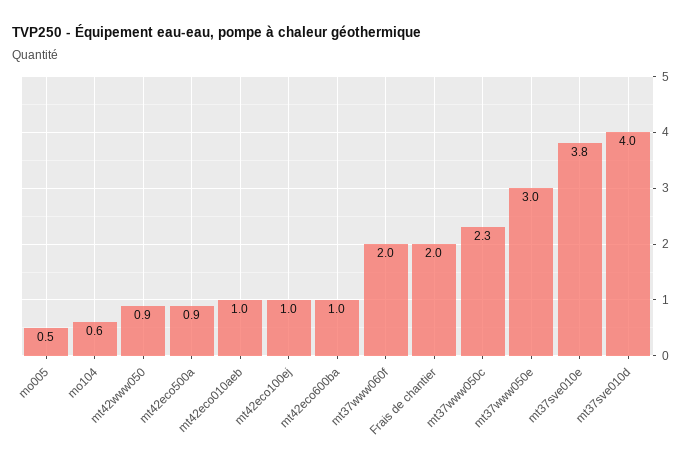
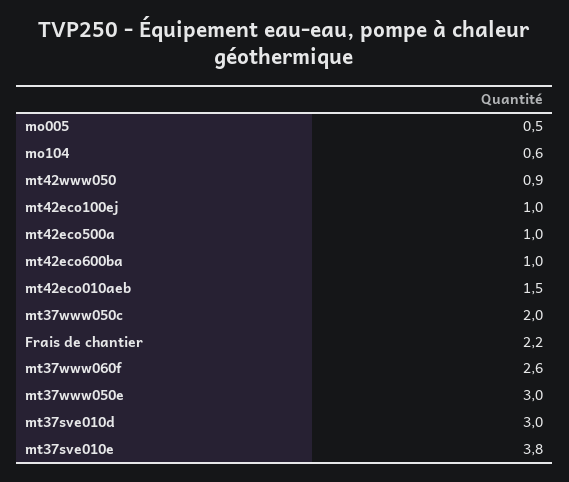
  {
    "mo005": 0.5,
    "mo104": 0.6,
    "mt42www050": 0.9,
-   "mt42eco500a": 0.9,
+   "mt42eco500a": 1,
-   "mt42eco010aeb": 1,
+   "mt42eco010aeb": 1.5,
    "mt42eco100ej": 1,
    "mt42eco600ba": 1,
-   "mt37www060f": 2,
+   "mt37www060f": 2.6,
-   "Frais de chantier": 2,
+   "Frais de chantier": 2.2,
-   "mt37www050c": 2.3,
+   "mt37www050c": 2,
    "mt37www050e": 3,
    "mt37sve010e": 3.8,
-   "mt37sve010d": 4
+   "mt37sve010d": 3
  }

